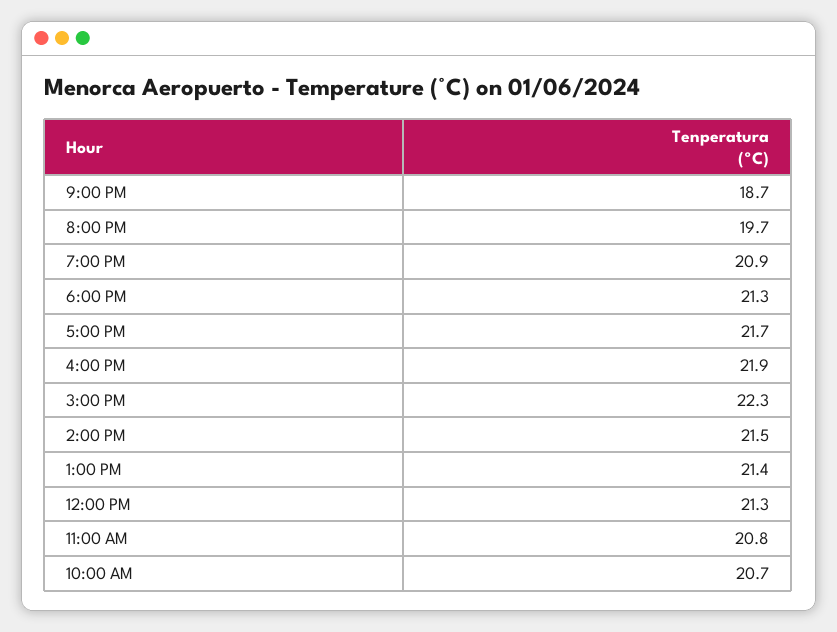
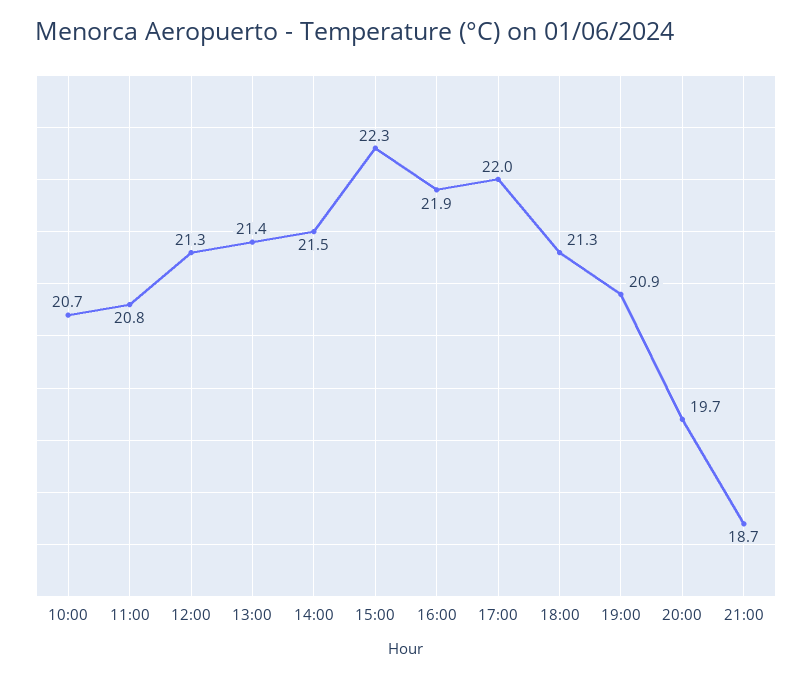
  {
    "9:00 PM": 18.7,
    "8:00 PM": 19.7,
    "7:00 PM": 20.9,
    "6:00 PM": 21.3,
-   "5:00 PM": 21.7,
+   "5:00 PM": 22,
    "4:00 PM": 21.9,
    "3:00 PM": 22.3,
    "2:00 PM": 21.5,
    "1:00 PM": 21.4,
    "12:00 PM": 21.3,
    "11:00 AM": 20.8,
    "10:00 AM": 20.7
  }

